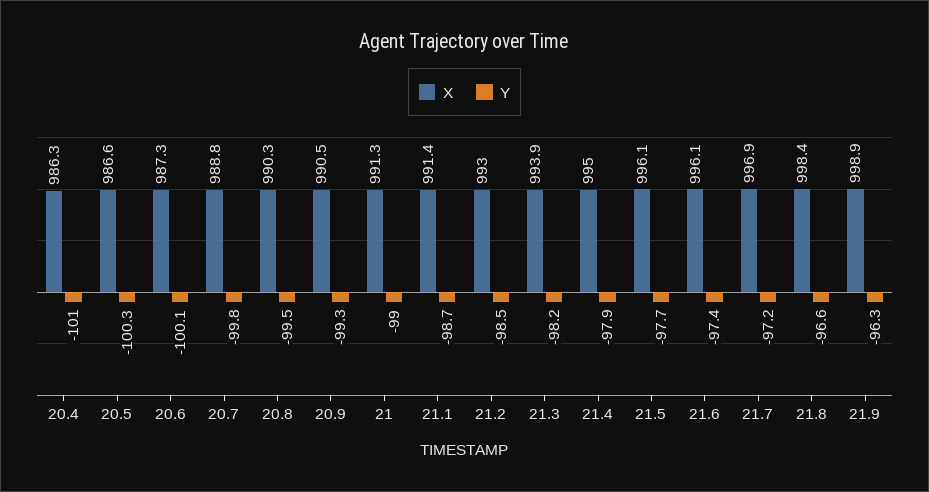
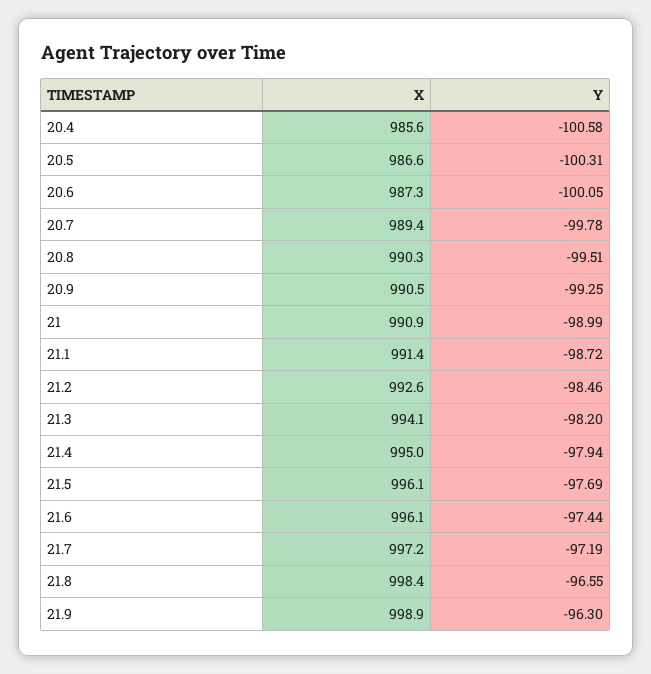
  {
    "X": {
-     "20.4": 986.3,
+     "20.4": 985.6,
      "20.5": 986.6,
      "20.6": 987.3,
-     "20.7": 988.8,
+     "20.7": 989.4,
      "20.8": 990.3,
      "20.9": 990.5,
-     "21": 991.3,
+     "21": 990.9,
      "21.1": 991.4,
-     "21.2": 993,
+     "21.2": 992.6,
-     "21.3": 993.9,
+     "21.3": 994.1,
      "21.4": 995,
      "21.5": 996.1,
      "21.6": 996.1,
-     "21.7": 996.9,
+     "21.7": 997.2,
      "21.8": 998.4,
      "21.9": 998.9
    },
    "Y": {
-     "20.4": -101,
+     "20.4": -100.58,
      "20.5": -100.31,
      "20.6": -100.05,
      "20.7": -99.78,
      "20.8": -99.51,
      "20.9": -99.25,
      "21": -98.99,
      "21.1": -98.72,
      "21.2": -98.46,
      "21.3": -98.2,
      "21.4": -97.94,
      "21.5": -97.69,
      "21.6": -97.44,
      "21.7": -97.19,
      "21.8": -96.55,
      "21.9": -96.3
    }
  }

